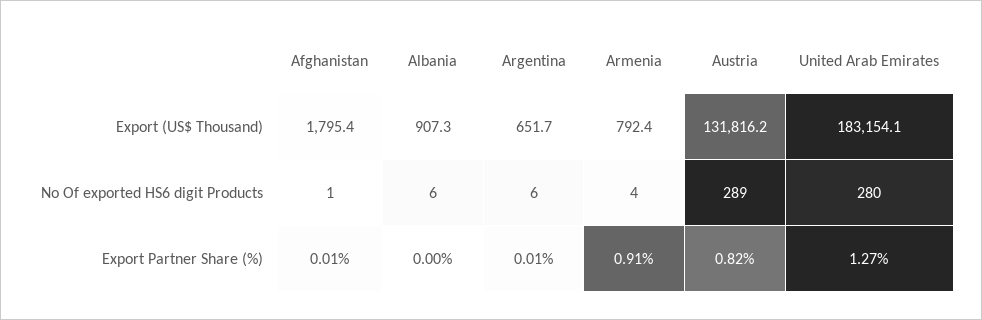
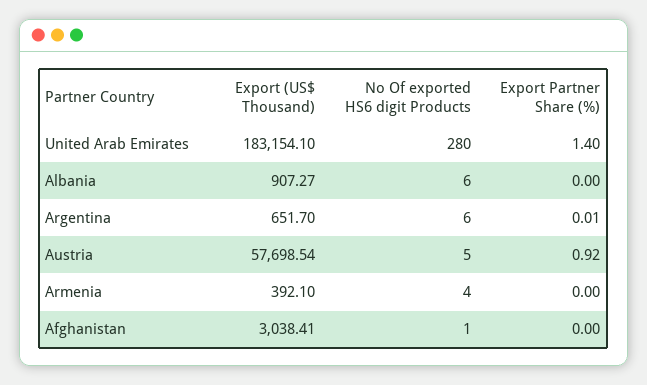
  {
    "Afghanistan": {
-     "Export (US$ Thousand)": 1795.4,
+     "Export (US$ Thousand)": 3038.41,
      "No Of exported HS6 digit Products": 1,
-     "Export Partner Share (%)": 0.01
+     "Export Partner Share (%)": 0
    },
    "Albania": {
      "Export (US$ Thousand)": 907.27,
      "No Of exported HS6 digit Products": 6,
      "Export Partner Share (%)": 0
    },
    "Argentina": {
      "Export (US$ Thousand)": 651.7,
      "No Of exported HS6 digit Products": 6,
      "Export Partner Share (%)": 0.01
    },
    "Armenia": {
-     "Export (US$ Thousand)": 792.4,
+     "Export (US$ Thousand)": 392.1,
      "No Of exported HS6 digit Products": 4,
-     "Export Partner Share (%)": 0.91
+     "Export Partner Share (%)": 0
    },
    "Austria": {
-     "Export (US$ Thousand)": 131816.2,
+     "Export (US$ Thousand)": 57698.54,
-     "No Of exported HS6 digit Products": 289,
+     "No Of exported HS6 digit Products": 5,
-     "Export Partner Share (%)": 0.82
+     "Export Partner Share (%)": 0.92
    },
    "United Arab Emirates": {
      "Export (US$ Thousand)": 183154.1,
      "No Of exported HS6 digit Products": 280,
-     "Export Partner Share (%)": 1.27
+     "Export Partner Share (%)": 1.4
    }
  }

